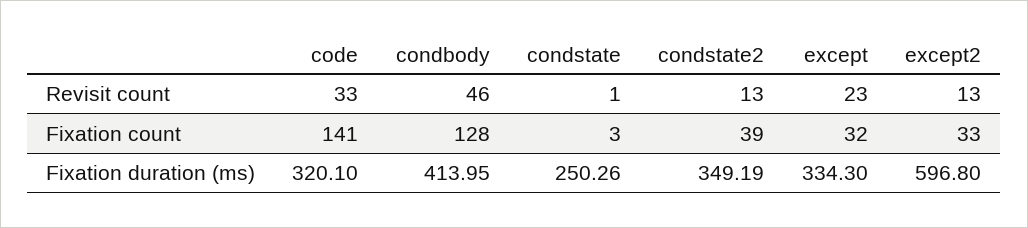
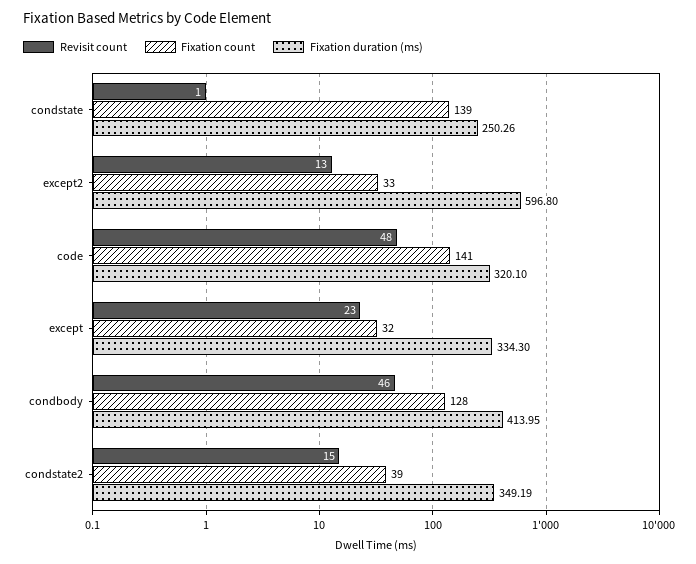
  {
    "Revisit count": {
-     "code": 33,
+     "code": 48,
      "condbody": 46,
      "condstate": 1,
-     "condstate2": 13,
+     "condstate2": 15,
      "except": 23,
      "except2": 13
    },
    "Fixation count": {
      "code": 141,
      "condbody": 128,
-     "condstate": 3,
+     "condstate": 139,
      "condstate2": 39,
      "except": 32,
      "except2": 33
    },
    "Fixation duration (ms)": {
      "code": 320.1,
      "condbody": 413.95,
      "condstate": 250.26,
      "condstate2": 349.19,
      "except": 334.3,
      "except2": 596.8
    }
  }

